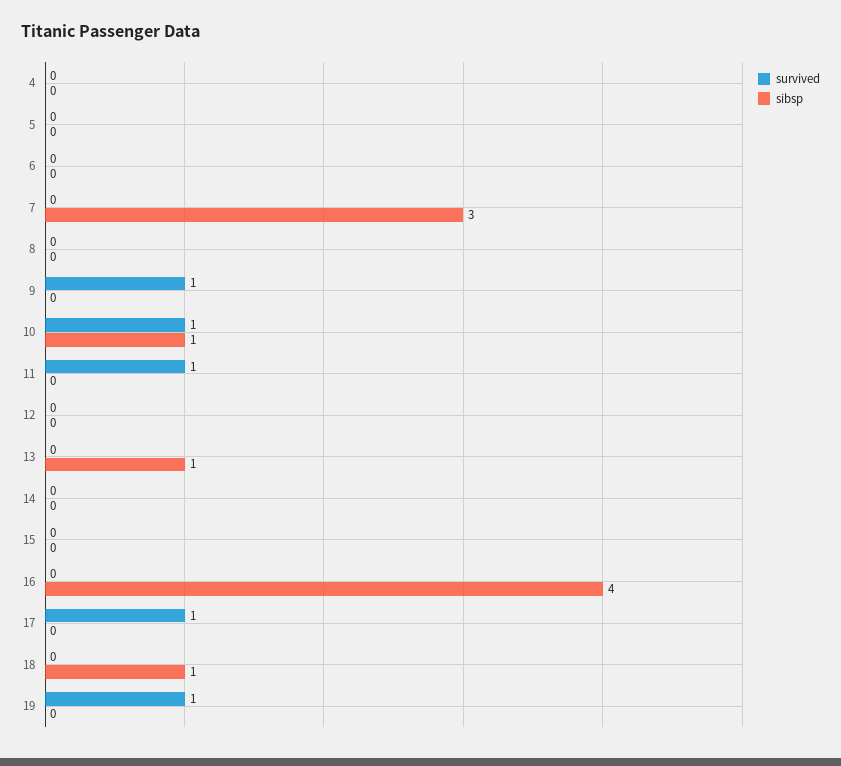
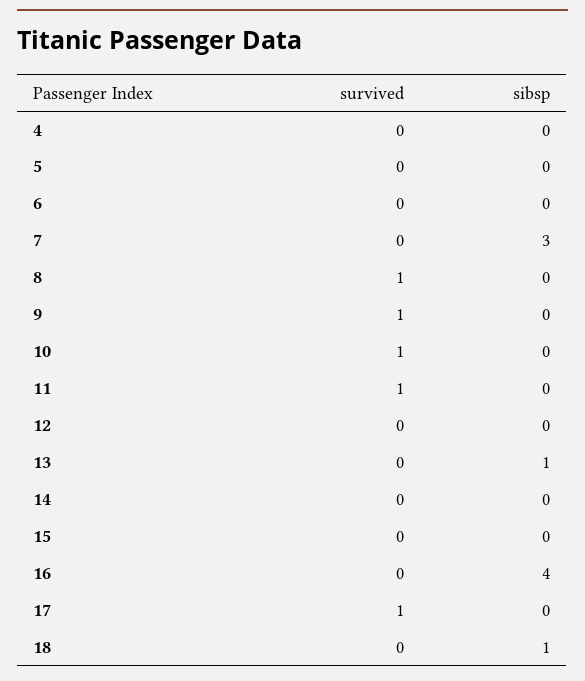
  {
    "survived": {
      "4": 0,
      "5": 0,
      "6": 0,
      "7": 0,
-     "8": 0,
+     "8": 1,
      "9": 1,
      "10": 1,
      "11": 1,
      "12": 0,
      "13": 0,
      "14": 0,
      "15": 0,
      "16": 0,
      "17": 1,
-     "18": 0,
+     "18": 0
-     "19": 1
    },
    "sibsp": {
      "4": 0,
      "5": 0,
      "6": 0,
      "7": 3,
      "8": 0,
      "9": 0,
-     "10": 1,
+     "10": 0,
      "11": 0,
      "12": 0,
      "13": 1,
      "14": 0,
      "15": 0,
      "16": 4,
      "17": 0,
-     "18": 1,
+     "18": 1
-     "19": 0
    }
  }

